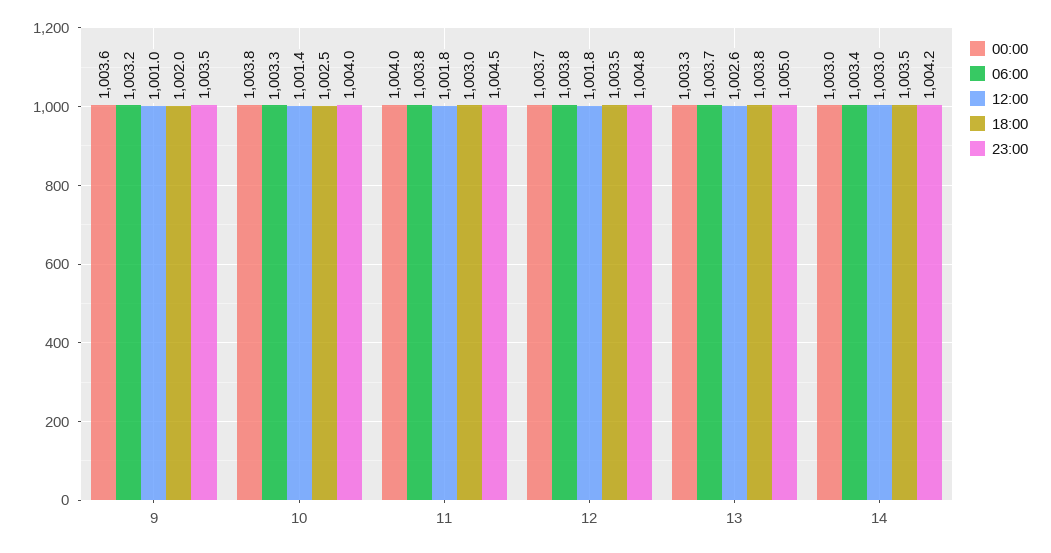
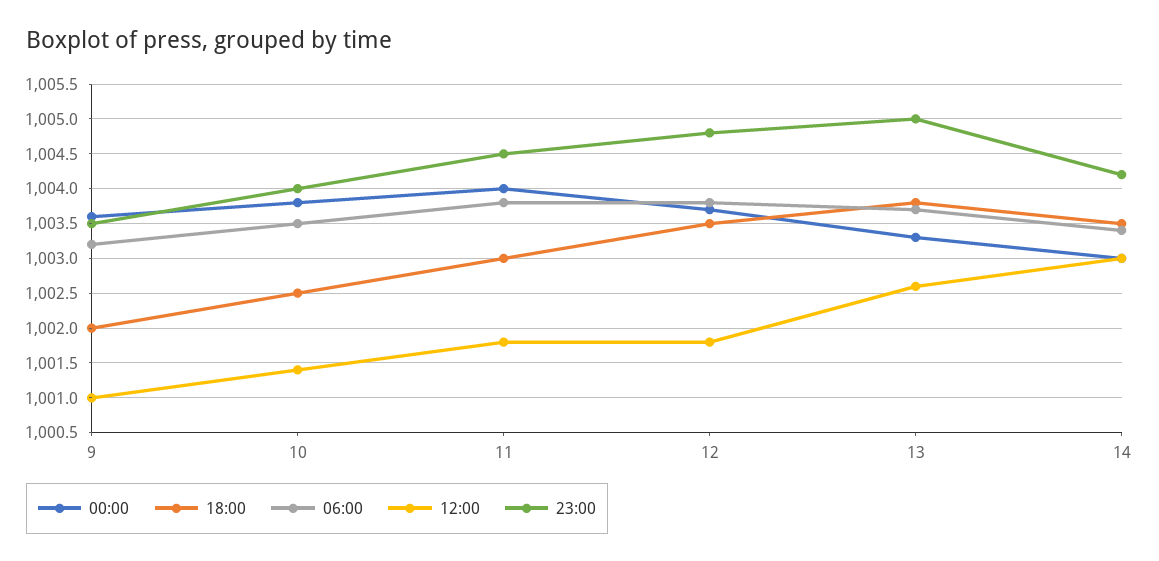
  {
    "00:00": {
      "9": 1003.6,
      "10": 1003.8,
      "11": 1004,
      "12": 1003.7,
      "13": 1003.3,
      "14": 1003
    },
    "06:00": {
      "9": 1003.2,
-     "10": 1003.3,
+     "10": 1003.5,
      "11": 1003.8,
      "12": 1003.8,
      "13": 1003.7,
      "14": 1003.4
    },
    "12:00": {
      "9": 1001,
      "10": 1001.4,
      "11": 1001.8,
      "12": 1001.8,
      "13": 1002.6,
      "14": 1003
    },
    "18:00": {
      "9": 1002,
      "10": 1002.5,
      "11": 1003,
      "12": 1003.5,
      "13": 1003.8,
      "14": 1003.5
    },
    "23:00": {
      "9": 1003.5,
      "10": 1004,
      "11": 1004.5,
      "12": 1004.8,
      "13": 1005,
      "14": 1004.2
    }
  }

